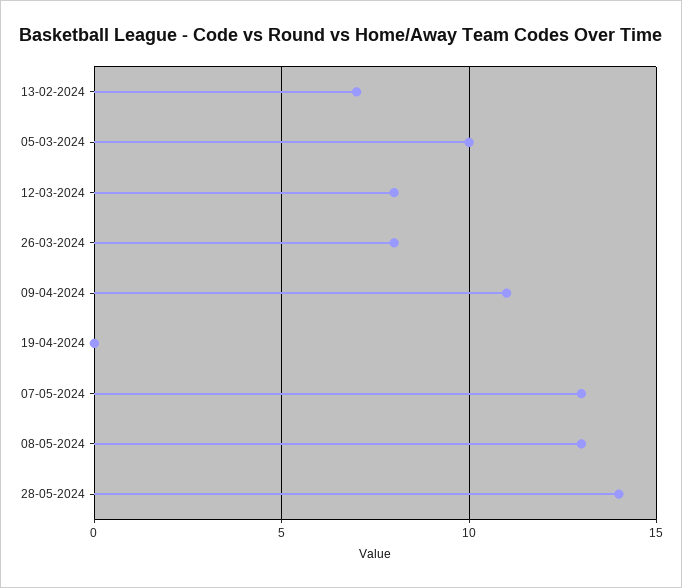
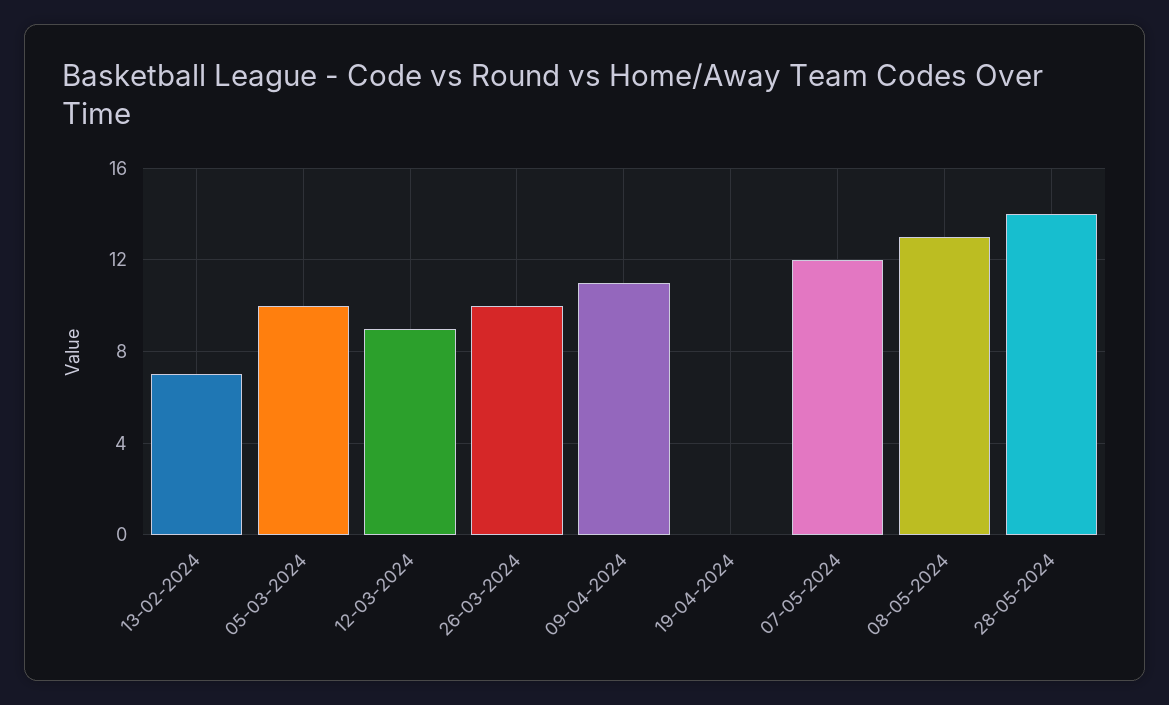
  {
    "13-02-2024": 7,
    "05-03-2024": 10,
-   "12-03-2024": 8,
+   "12-03-2024": 9,
-   "26-03-2024": 8,
+   "26-03-2024": 10,
    "09-04-2024": 11,
    "19-04-2024": 0,
-   "07-05-2024": 13,
+   "07-05-2024": 12,
    "08-05-2024": 13,
    "28-05-2024": 14
  }

